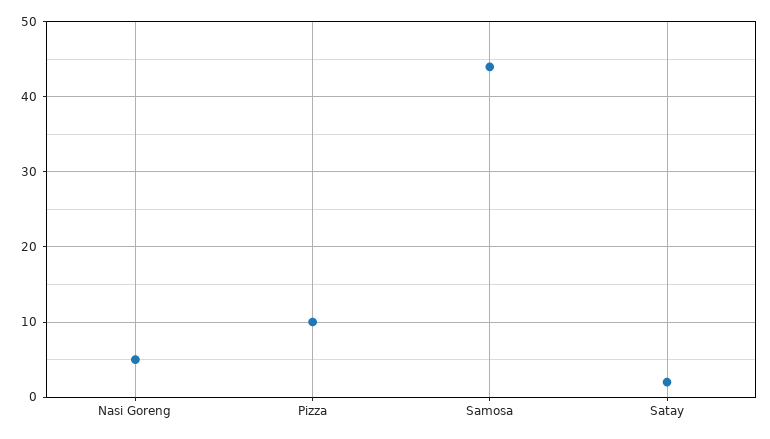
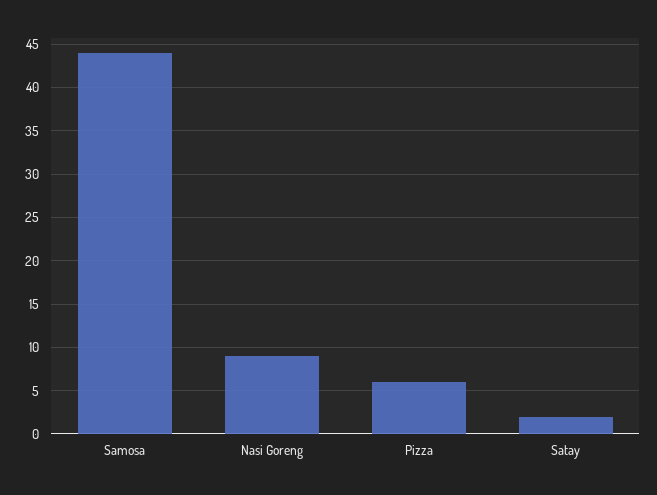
  {
-   "Nasi Goreng": 5,
+   "Nasi Goreng": 9,
-   "Pizza": 10,
+   "Pizza": 6,
    "Samosa": 44,
    "Satay": 2
  }

